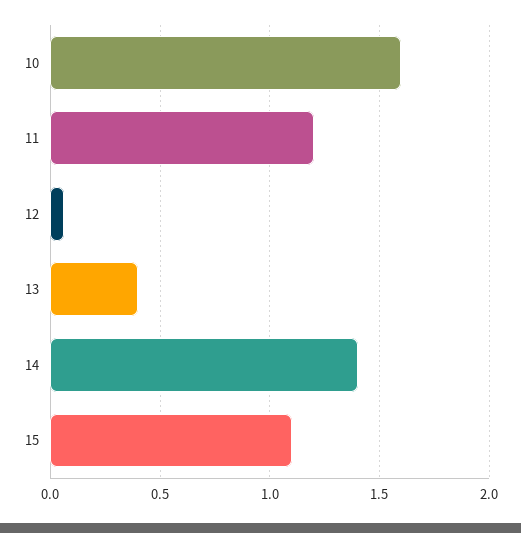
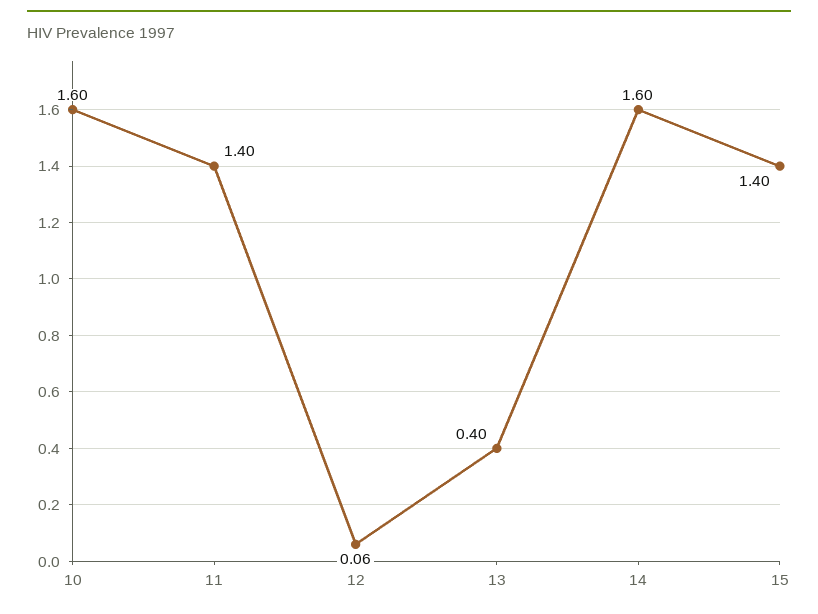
  {
    "10": 1.6,
-   "11": 1.2,
+   "11": 1.4,
    "12": 0.06,
    "13": 0.4,
-   "14": 1.4,
+   "14": 1.6,
-   "15": 1.1
+   "15": 1.4
  }

